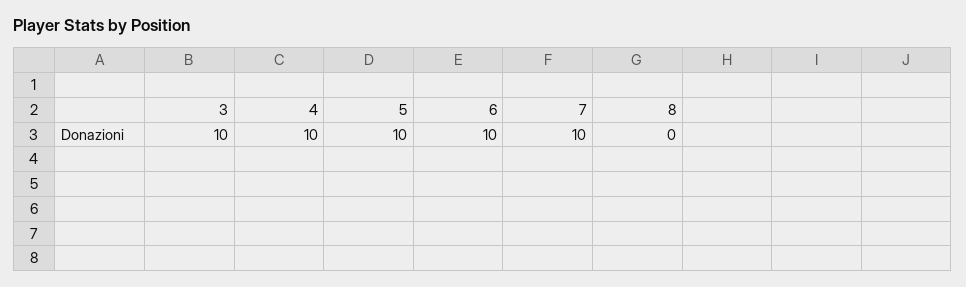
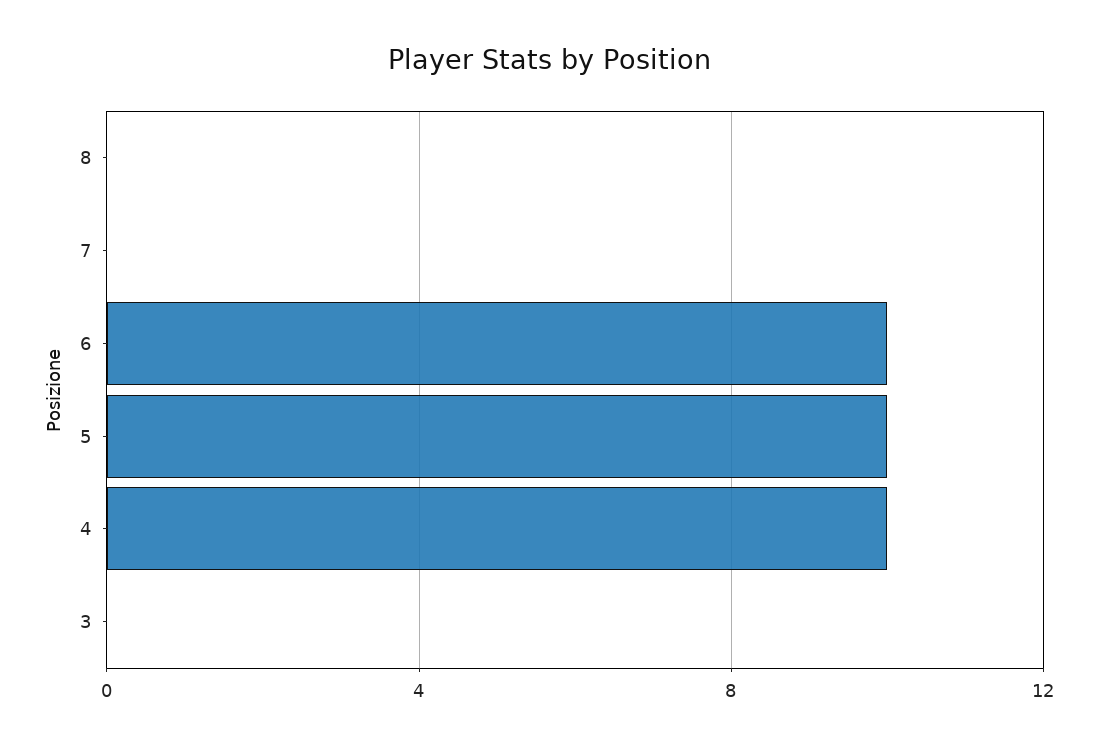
  {
-   "3": 10,
+   "3": 0,
    "4": 10,
    "5": 10,
    "6": 10,
-   "7": 10,
+   "7": 0,
    "8": 0
  }

